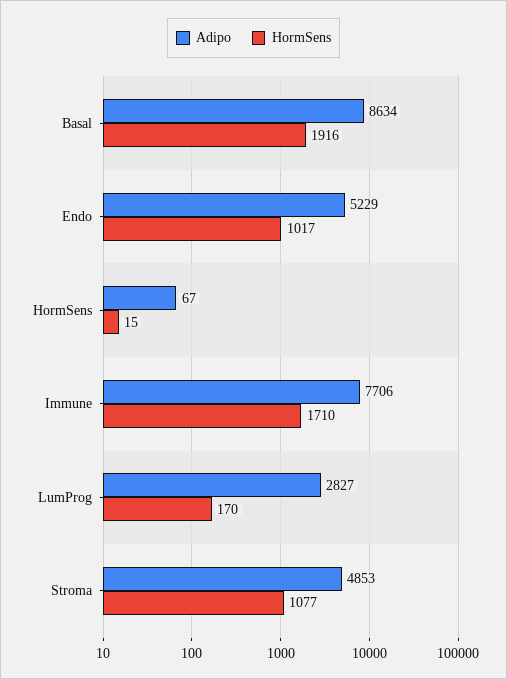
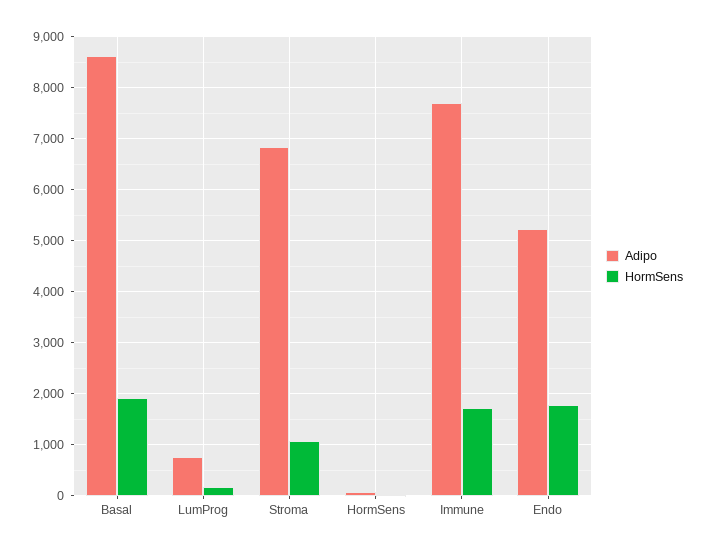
  {
    "Adipo": {
      "Basal": 8634,
      "Endo": 5229,
      "HormSens": 67,
      "Immune": 7706,
-     "LumProg": 2827,
+     "LumProg": 800,
-     "Stroma": 4853
+     "Stroma": 6800
    },
    "HormSens": {
      "Basal": 1916,
-     "Endo": 1017,
+     "Endo": 1800,
      "HormSens": 15,
      "Immune": 1710,
      "LumProg": 170,
      "Stroma": 1077
    }
  }

